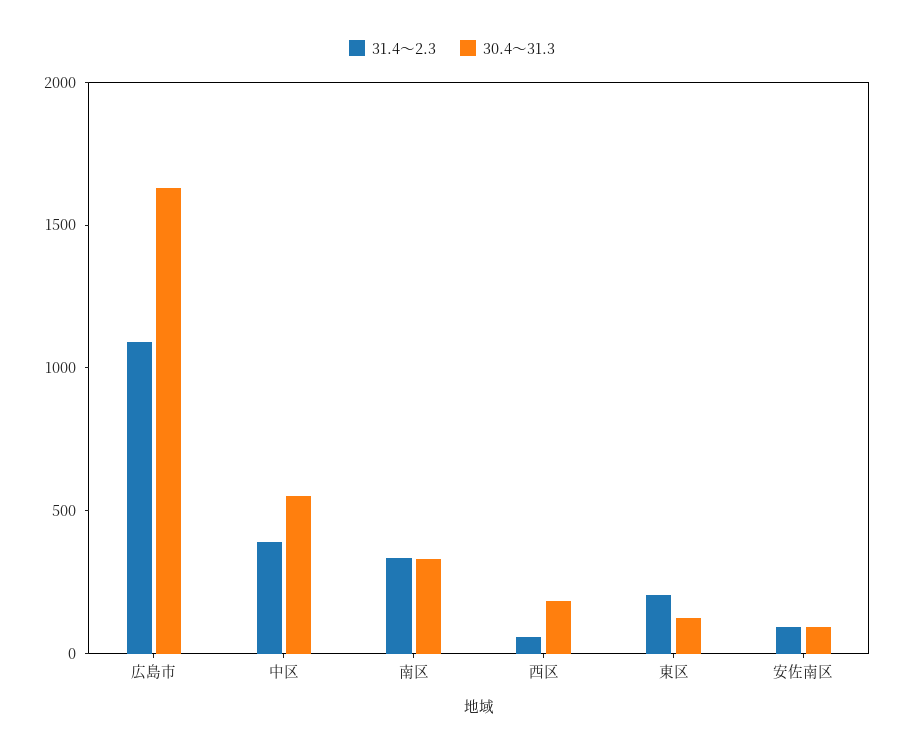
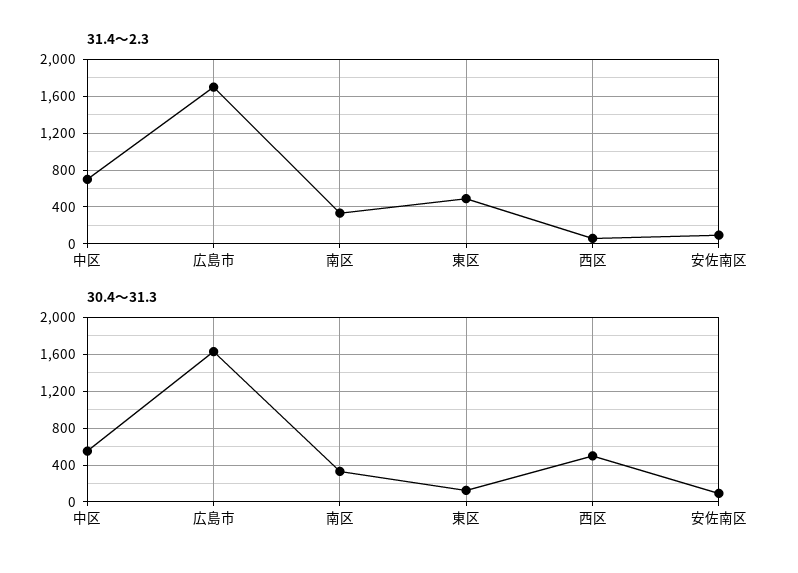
  {
    "31.4～2.3": {
-     "広島市": 1100,
+     "広島市": 1700,
-     "中区": 400,
+     "中区": 700,
      "南区": 300,
      "西区": 100,
-     "東区": 200,
+     "東区": 500,
      "安佐南区": 100
    },
    "30.4～31.3": {
      "広島市": 1600,
      "中区": 600,
      "南区": 300,
-     "西区": 200,
+     "西区": 500,
      "東区": 100,
      "安佐南区": 100
    }
  }

